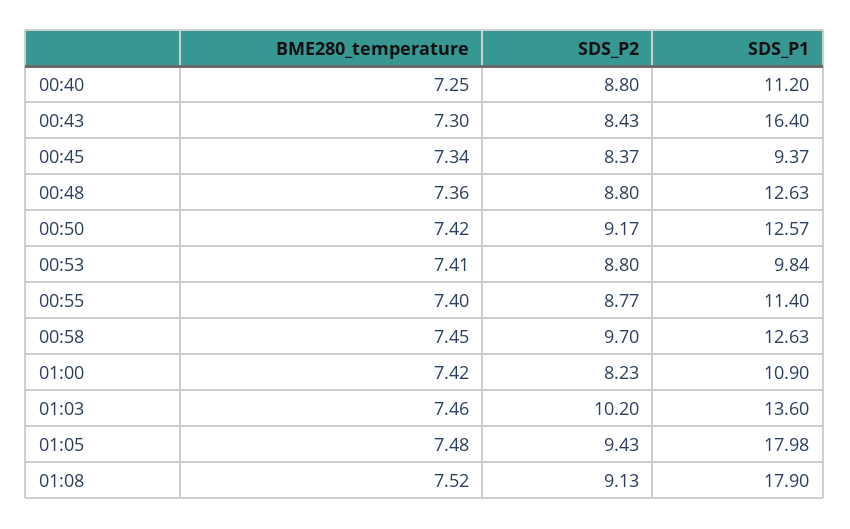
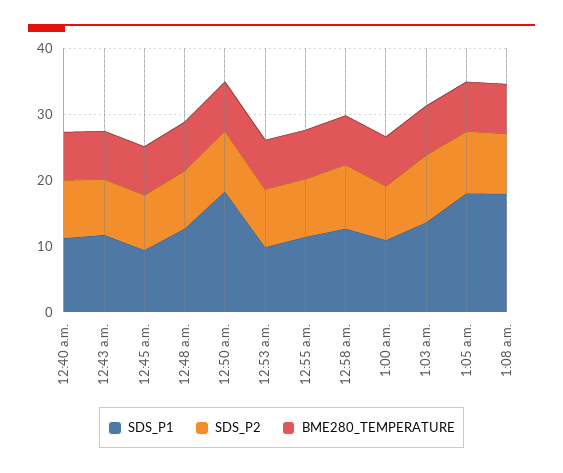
  {
    "BME280_temperature": {
      "00:40": 7.25,
      "00:43": 7.3,
      "00:45": 7.34,
      "00:48": 7.36,
      "00:50": 7.42,
      "00:53": 7.41,
      "00:55": 7.4,
      "00:58": 7.45,
      "01:00": 7.42,
      "01:03": 7.46,
      "01:05": 7.48,
      "01:08": 7.52
    },
    "SDS_P2": {
      "00:40": 8.8,
      "00:43": 8.43,
      "00:45": 8.37,
      "00:48": 8.8,
      "00:50": 9.17,
      "00:53": 8.8,
      "00:55": 8.77,
      "00:58": 9.7,
      "01:00": 8.23,
      "01:03": 10.2,
      "01:05": 9.43,
      "01:08": 9.13
    },
    "SDS_P1": {
      "00:40": 11.2,
-     "00:43": 16.4,
+     "00:43": 12,
      "00:45": 9.37,
      "00:48": 12.63,
-     "00:50": 12.57,
+     "00:50": 18,
      "00:53": 9.84,
      "00:55": 11.4,
      "00:58": 12.63,
      "01:00": 10.9,
      "01:03": 13.6,
      "01:05": 17.98,
      "01:08": 17.9
    }
  }

